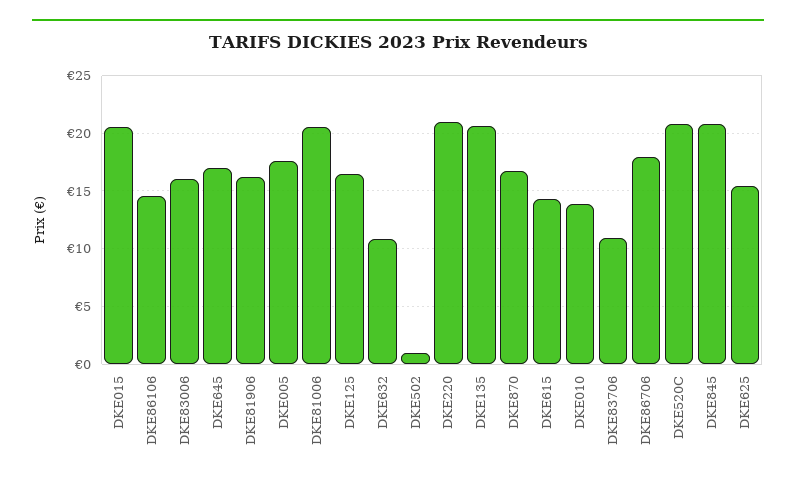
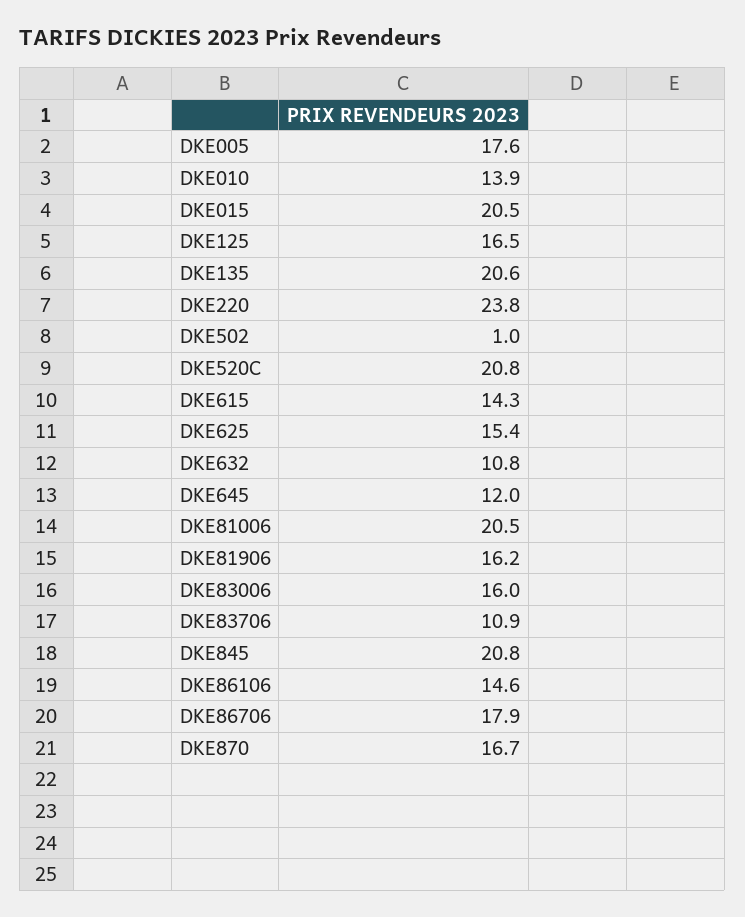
  {
    "DKE015": 20.5,
    "DKE86106": 14.6,
    "DKE83006": 16,
-   "DKE645": 17,
+   "DKE645": 12,
    "DKE81906": 16.2,
    "DKE005": 17.6,
    "DKE81006": 20.5,
    "DKE125": 16.5,
    "DKE632": 10.8,
    "DKE502": 1,
-   "DKE220": 21,
+   "DKE220": 23.8,
    "DKE135": 20.6,
    "DKE870": 16.7,
    "DKE615": 14.3,
    "DKE010": 13.9,
    "DKE83706": 10.9,
    "DKE86706": 17.9,
    "DKE520C": 20.8,
    "DKE845": 20.8,
    "DKE625": 15.4
  }

